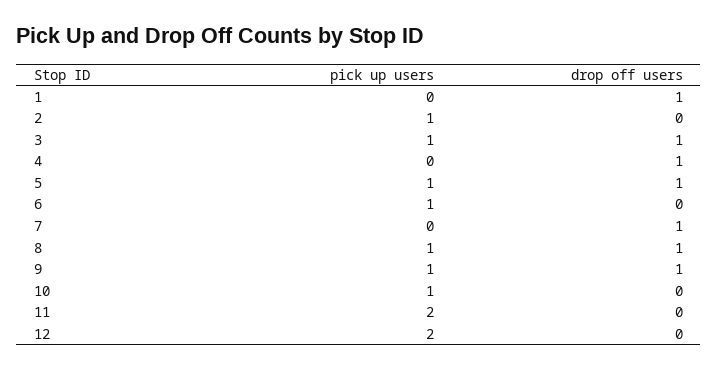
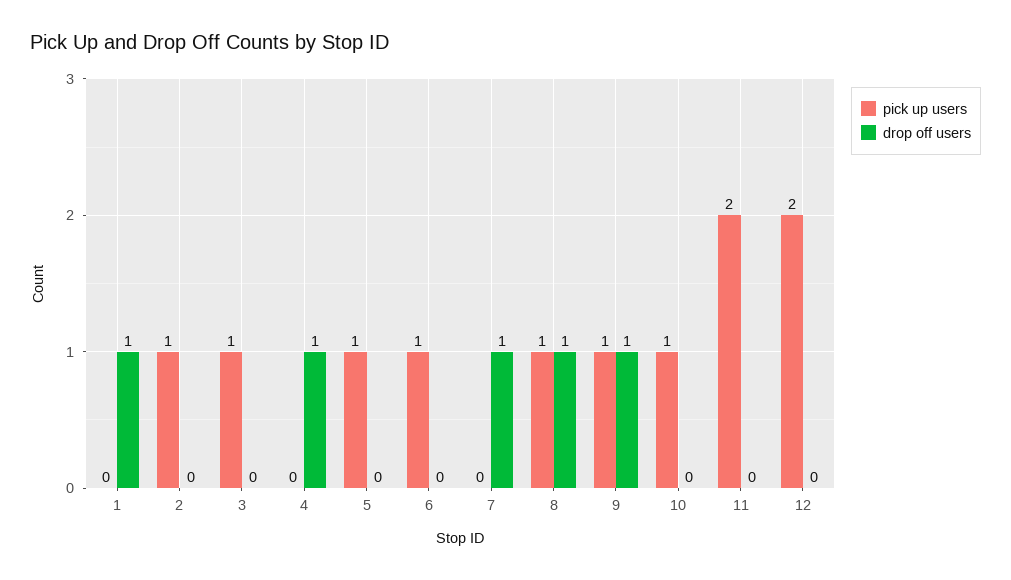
  {
    "pick up users": {
      "1": 0,
      "2": 1,
      "3": 1,
      "4": 0,
      "5": 1,
      "6": 1,
      "7": 0,
      "8": 1,
      "9": 1,
      "10": 1,
      "11": 2,
      "12": 2
    },
    "drop off users": {
      "1": 1,
      "2": 0,
-     "3": 1,
+     "3": 0,
      "4": 1,
-     "5": 1,
+     "5": 0,
      "6": 0,
      "7": 1,
      "8": 1,
      "9": 1,
      "10": 0,
      "11": 0,
      "12": 0
    }
  }

